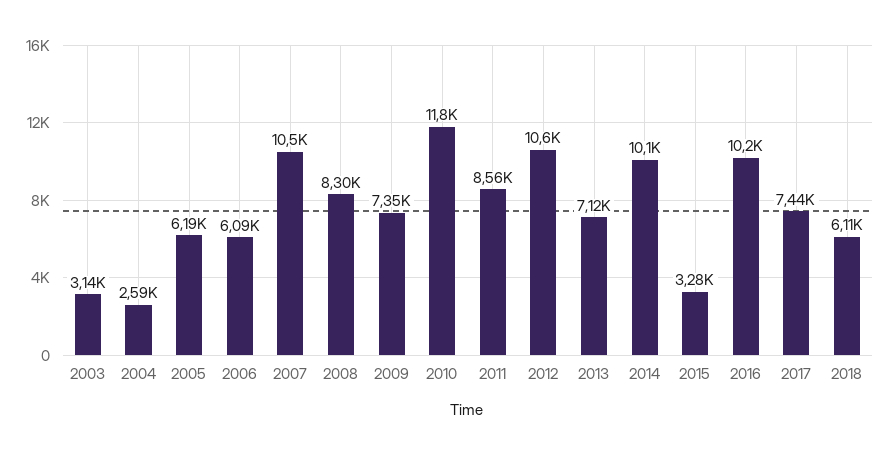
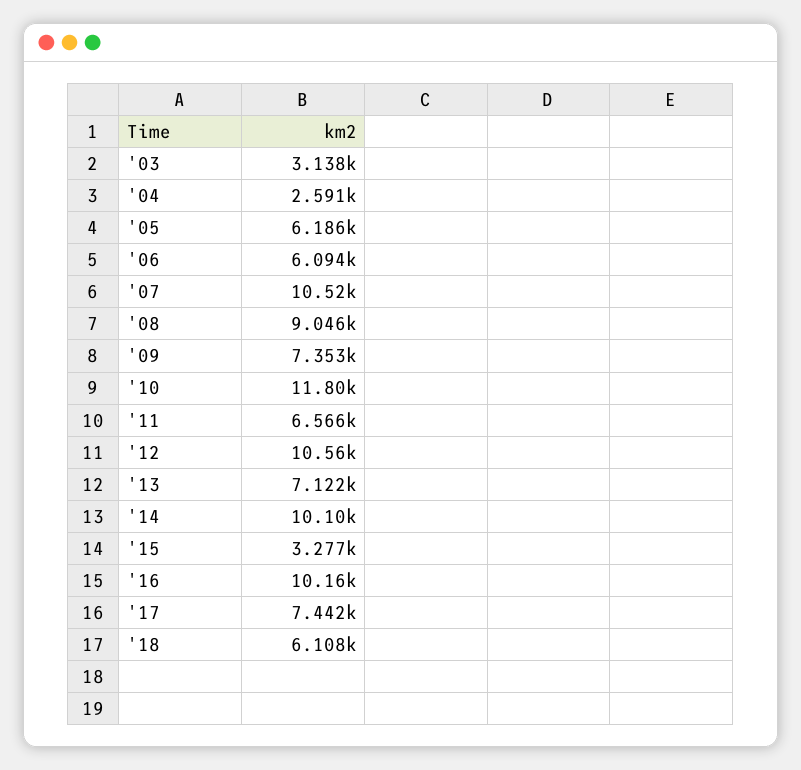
  {
    "2003": 3138,
    "2004": 2591,
    "2005": 6186,
    "2006": 6094,
    "2007": 10520,
-   "2008": 8300,
+   "2008": 9046,
    "2009": 7353,
    "2010": 11800,
-   "2011": 8560,
+   "2011": 6566,
    "2012": 10560,
    "2013": 7122,
    "2014": 10100,
    "2015": 3277,
    "2016": 10160,
    "2017": 7442,
    "2018": 6108
  }

